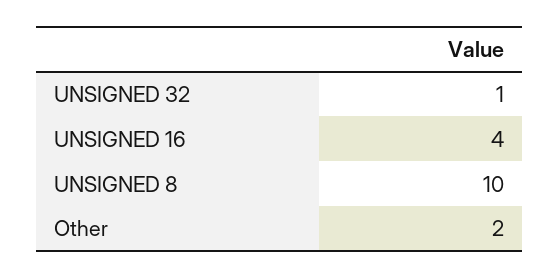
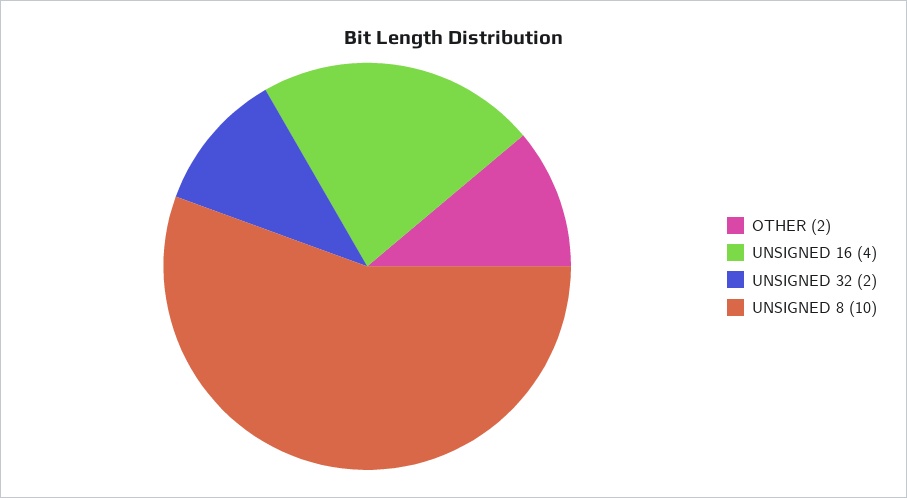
  {
-   "UNSIGNED 32": 1,
+   "UNSIGNED 32": 2,
    "UNSIGNED 16": 4,
    "UNSIGNED 8": 10,
    "Other": 2
  }

